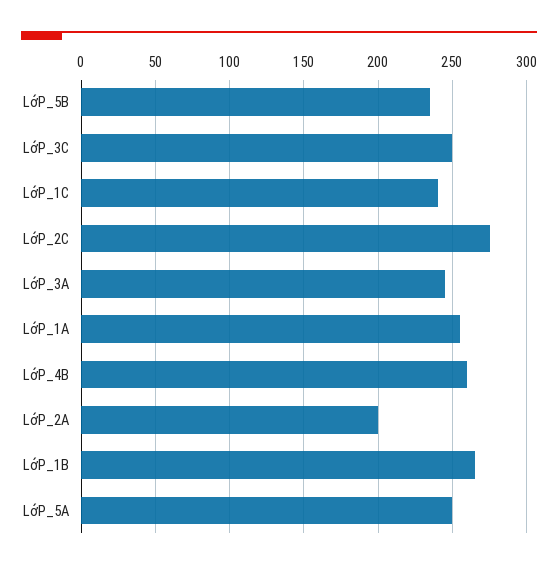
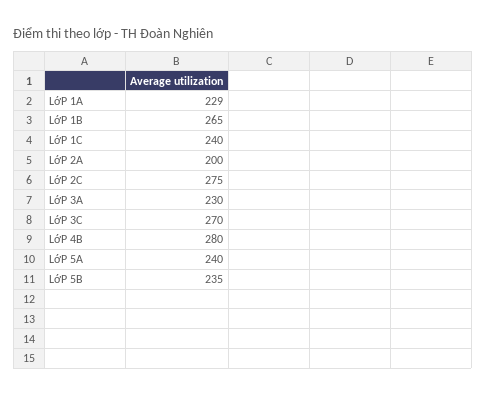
  {
    "LớP_5B": 235,
-   "LớP_3C": 250,
+   "LớP_3C": 270,
    "LớP_1C": 240,
    "LớP_2C": 275,
-   "LớP_3A": 245,
+   "LớP_3A": 230,
-   "LớP_1A": 255,
+   "LớP_1A": 229,
-   "LớP_4B": 260,
+   "LớP_4B": 280,
    "LớP_2A": 200,
    "LớP_1B": 265,
-   "LớP_5A": 250
+   "LớP_5A": 240
  }

